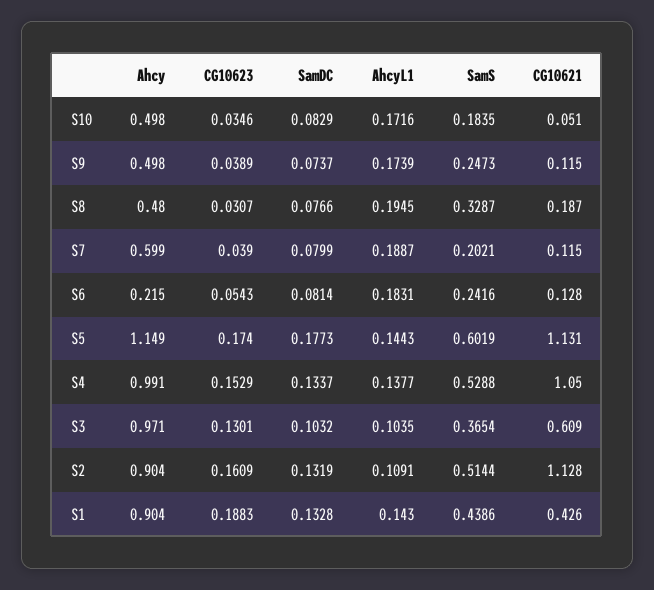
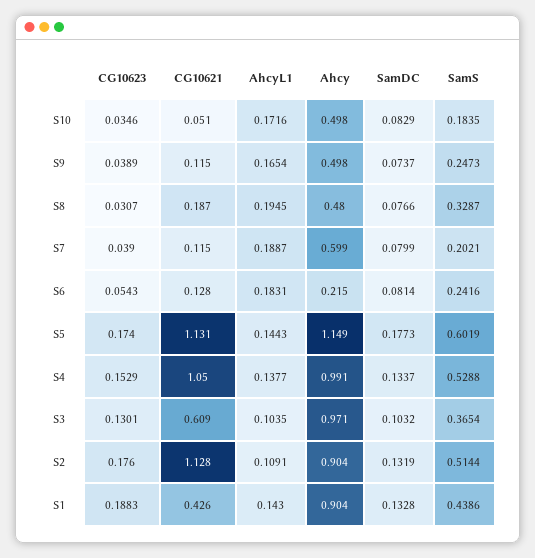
  {
    "Ahcy": {
      "S10": 0.498,
      "S9": 0.498,
      "S8": 0.48,
      "S7": 0.599,
      "S6": 0.215,
      "S5": 1.149,
      "S4": 0.991,
      "S3": 0.971,
      "S2": 0.904,
      "S1": 0.904
    },
    "CG10623": {
      "S10": 0.0346,
      "S9": 0.0389,
      "S8": 0.0307,
      "S7": 0.039,
      "S6": 0.0543,
      "S5": 0.174,
      "S4": 0.1529,
      "S3": 0.1301,
-     "S2": 0.1609,
+     "S2": 0.176,
      "S1": 0.1883
    },
    "SamDC": {
      "S10": 0.0829,
      "S9": 0.0737,
      "S8": 0.0766,
      "S7": 0.0799,
      "S6": 0.0814,
      "S5": 0.1773,
      "S4": 0.1337,
      "S3": 0.1032,
      "S2": 0.1319,
      "S1": 0.1328
    },
    "AhcyL1": {
      "S10": 0.1716,
-     "S9": 0.1739,
+     "S9": 0.1654,
      "S8": 0.1945,
      "S7": 0.1887,
      "S6": 0.1831,
      "S5": 0.1443,
      "S4": 0.1377,
      "S3": 0.1035,
      "S2": 0.1091,
      "S1": 0.143
    },
    "SamS": {
      "S10": 0.1835,
      "S9": 0.2473,
      "S8": 0.3287,
      "S7": 0.2021,
      "S6": 0.2416,
      "S5": 0.6019,
      "S4": 0.5288,
      "S3": 0.3654,
      "S2": 0.5144,
      "S1": 0.4386
    },
    "CG10621": {
      "S10": 0.051,
      "S9": 0.115,
      "S8": 0.187,
      "S7": 0.115,
      "S6": 0.128,
      "S5": 1.131,
      "S4": 1.05,
      "S3": 0.609,
      "S2": 1.128,
      "S1": 0.426
    }
  }

